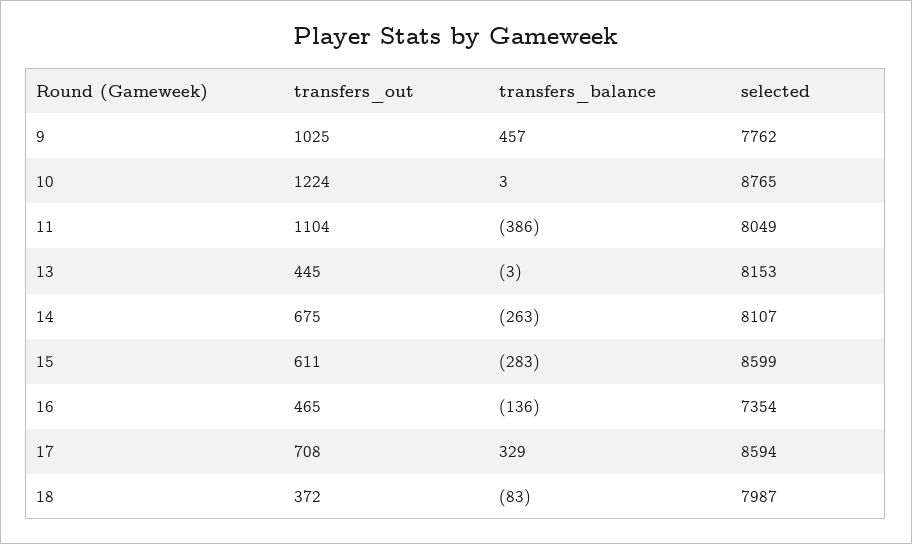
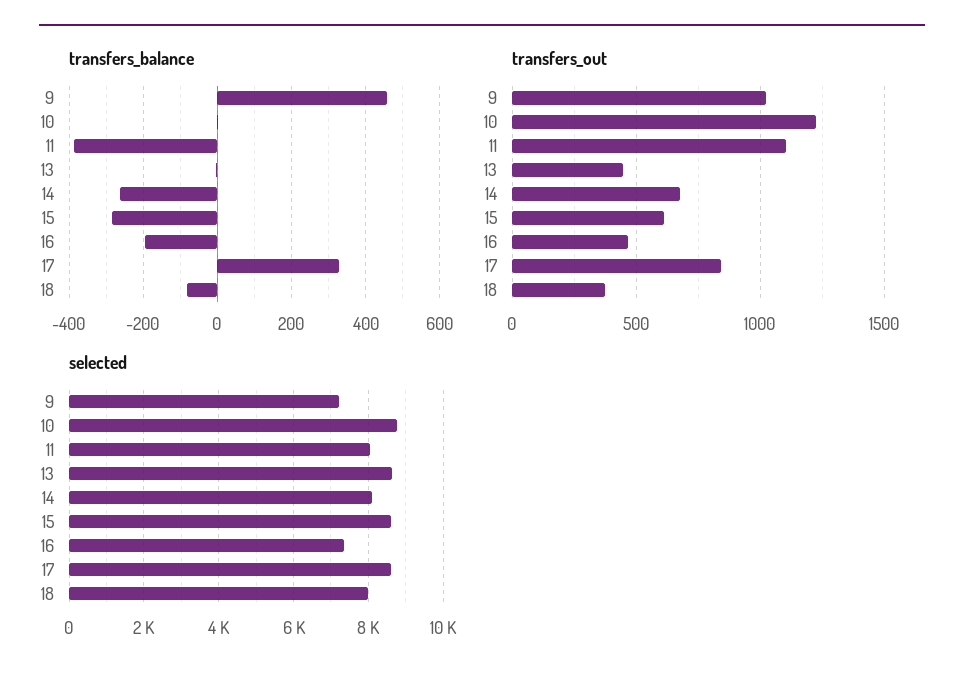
  {
    "transfers_out": {
      "9": 1025,
      "10": 1224,
      "11": 1104,
      "13": 445,
      "14": 675,
      "15": 611,
      "16": 465,
-     "17": 708,
+     "17": 850,
      "18": 372
    },
    "transfers_balance": {
      "9": 457,
      "10": 3,
      "11": -386,
      "13": -3,
      "14": -263,
      "15": -283,
-     "16": -136,
+     "16": -200,
      "17": 329,
      "18": -83
    },
    "selected": {
-     "9": 7762,
+     "9": 7200,
      "10": 8765,
      "11": 8049,
-     "13": 8153,
+     "13": 8600,
      "14": 8107,
      "15": 8599,
      "16": 7354,
      "17": 8594,
      "18": 7987
    }
  }

